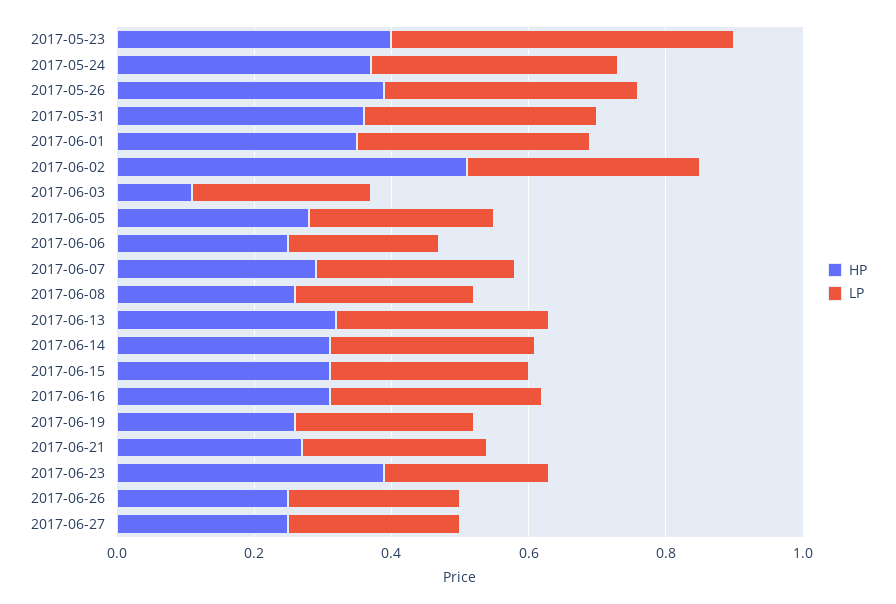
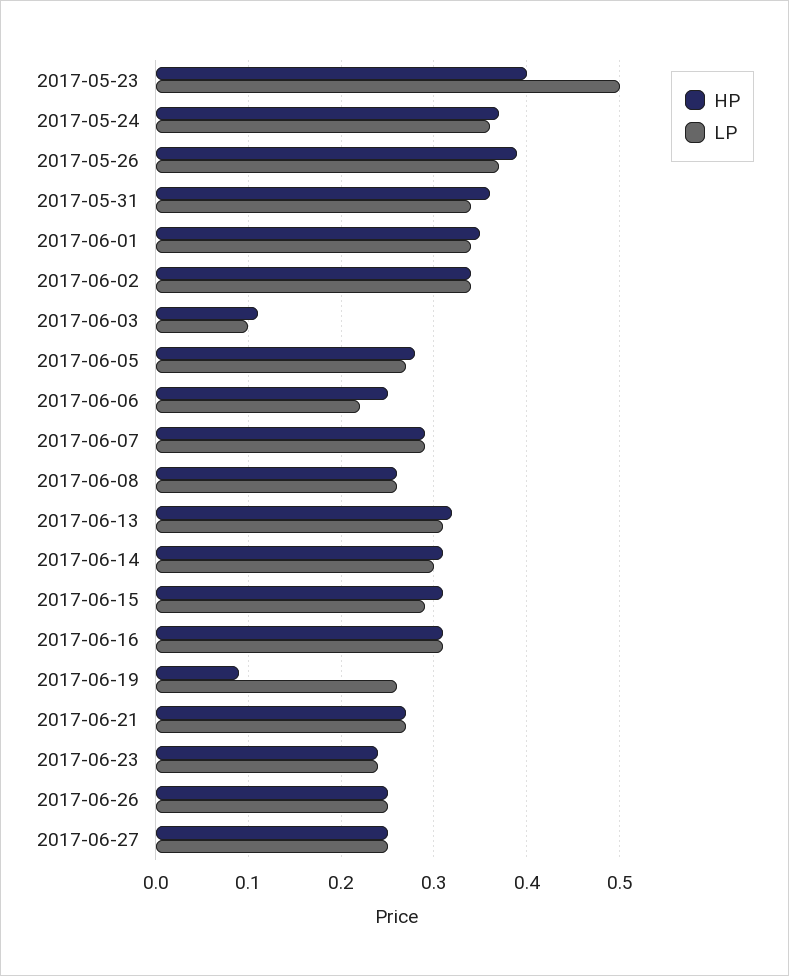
  {
    "HP": {
      "2017-05-23": 0.4,
      "2017-05-24": 0.37,
      "2017-05-26": 0.39,
      "2017-05-31": 0.36,
      "2017-06-01": 0.35,
-     "2017-06-02": 0.5,
+     "2017-06-02": 0.34,
      "2017-06-03": 0.11,
      "2017-06-05": 0.28,
      "2017-06-06": 0.25,
      "2017-06-07": 0.29,
      "2017-06-08": 0.26,
      "2017-06-13": 0.32,
      "2017-06-14": 0.31,
      "2017-06-15": 0.31,
      "2017-06-16": 0.31,
-     "2017-06-19": 0.25,
+     "2017-06-19": 0.09,
      "2017-06-21": 0.27,
-     "2017-06-23": 0.4,
+     "2017-06-23": 0.24,
      "2017-06-26": 0.25,
      "2017-06-27": 0.25
    },
    "LP": {
      "2017-05-23": 0.5,
      "2017-05-24": 0.36,
      "2017-05-26": 0.37,
      "2017-05-31": 0.34,
      "2017-06-01": 0.34,
      "2017-06-02": 0.34,
-     "2017-06-03": 0.25,
+     "2017-06-03": 0.1,
      "2017-06-05": 0.27,
      "2017-06-06": 0.22,
      "2017-06-07": 0.29,
      "2017-06-08": 0.26,
      "2017-06-13": 0.31,
      "2017-06-14": 0.3,
      "2017-06-15": 0.29,
      "2017-06-16": 0.31,
      "2017-06-19": 0.26,
      "2017-06-21": 0.27,
      "2017-06-23": 0.24,
      "2017-06-26": 0.25,
      "2017-06-27": 0.25
    }
  }

